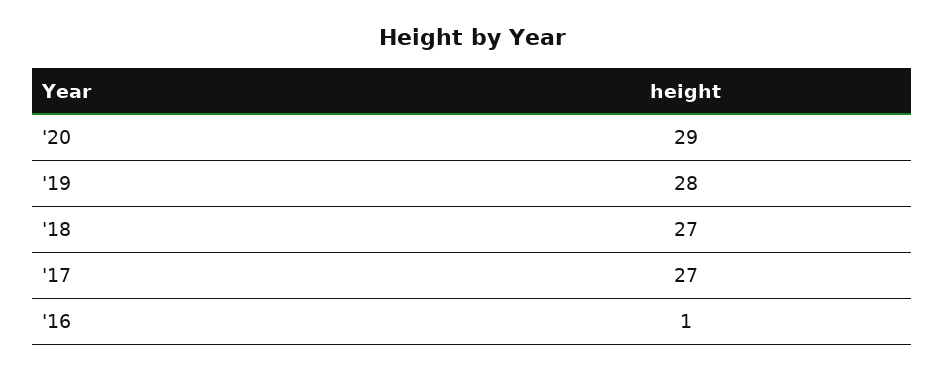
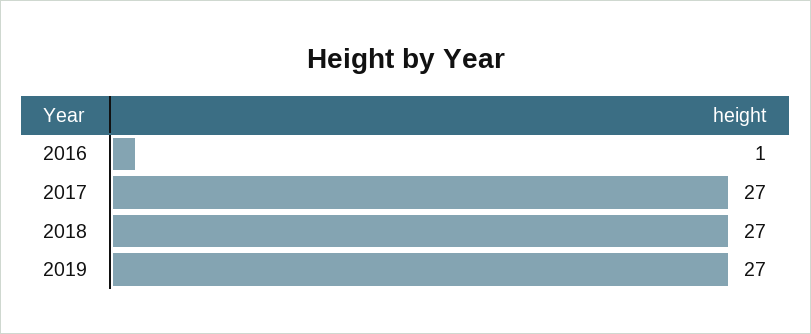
  {
-   "'20": 29,
-   "'19": 28,
+   "'19": 27,
    "'18": 27,
    "'17": 27,
    "'16": 1
  }

